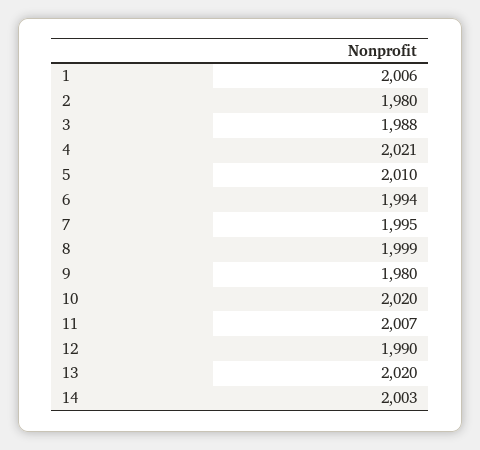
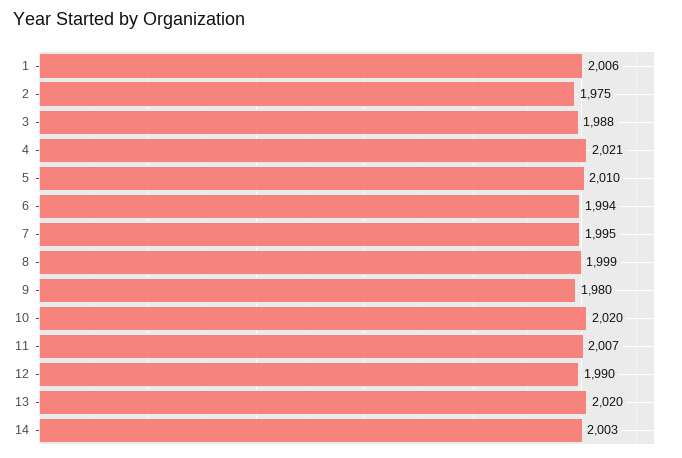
  {
    "1": 2006,
-   "2": 1980,
+   "2": 1975,
    "3": 1988,
    "4": 2021,
    "5": 2010,
    "6": 1994,
    "7": 1995,
    "8": 1999,
    "9": 1980,
    "10": 2020,
    "11": 2007,
    "12": 1990,
    "13": 2020,
    "14": 2003
  }

